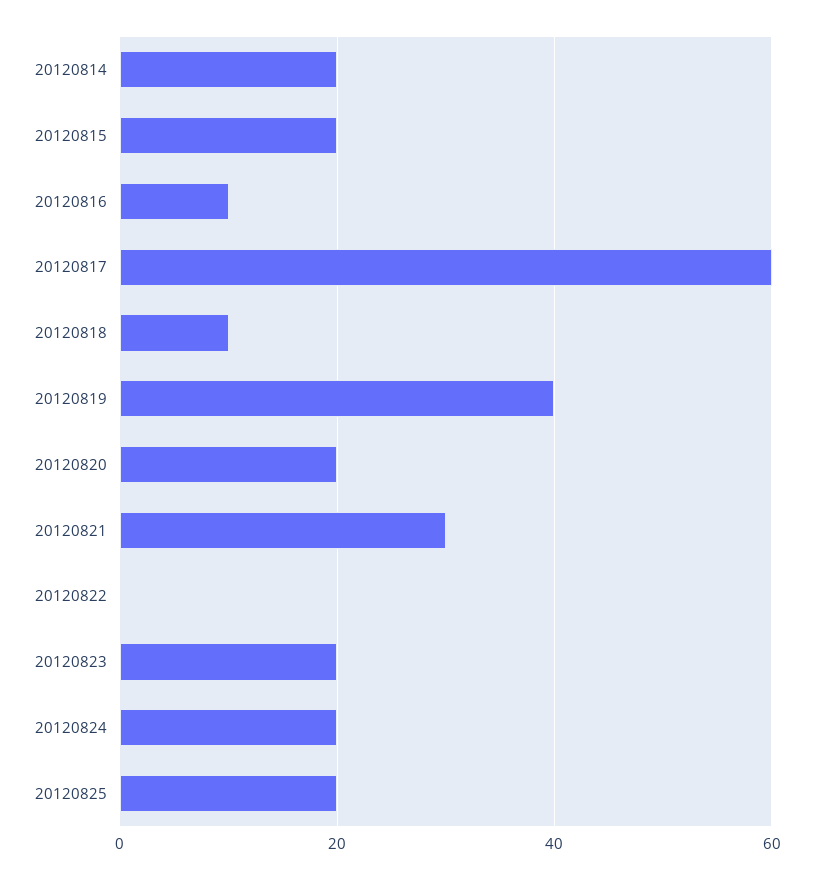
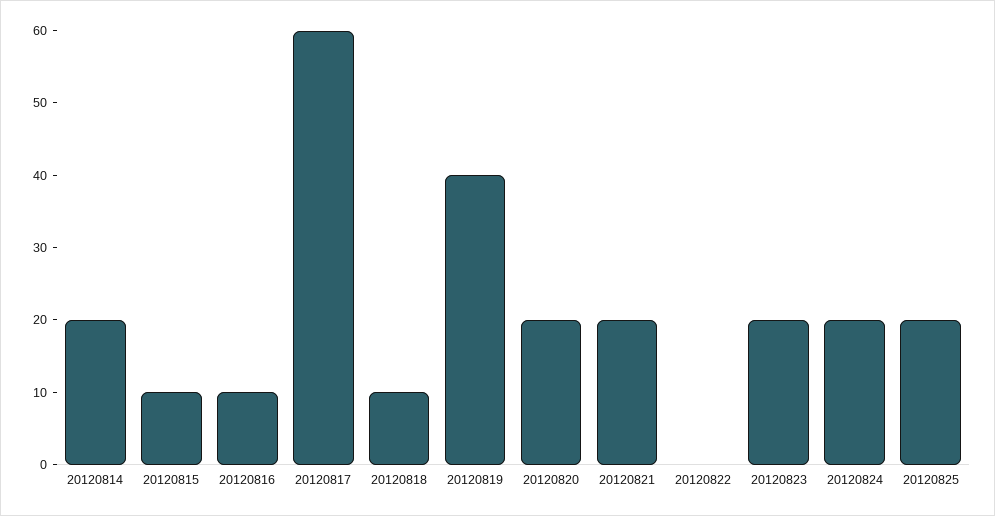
  {
    "20120814": 20,
-   "20120815": 20,
+   "20120815": 10,
    "20120816": 10,
    "20120817": 60,
    "20120818": 10,
    "20120819": 40,
    "20120820": 20,
-   "20120821": 30,
+   "20120821": 20,
    "20120822": 0,
    "20120823": 20,
    "20120824": 20,
    "20120825": 20
  }

